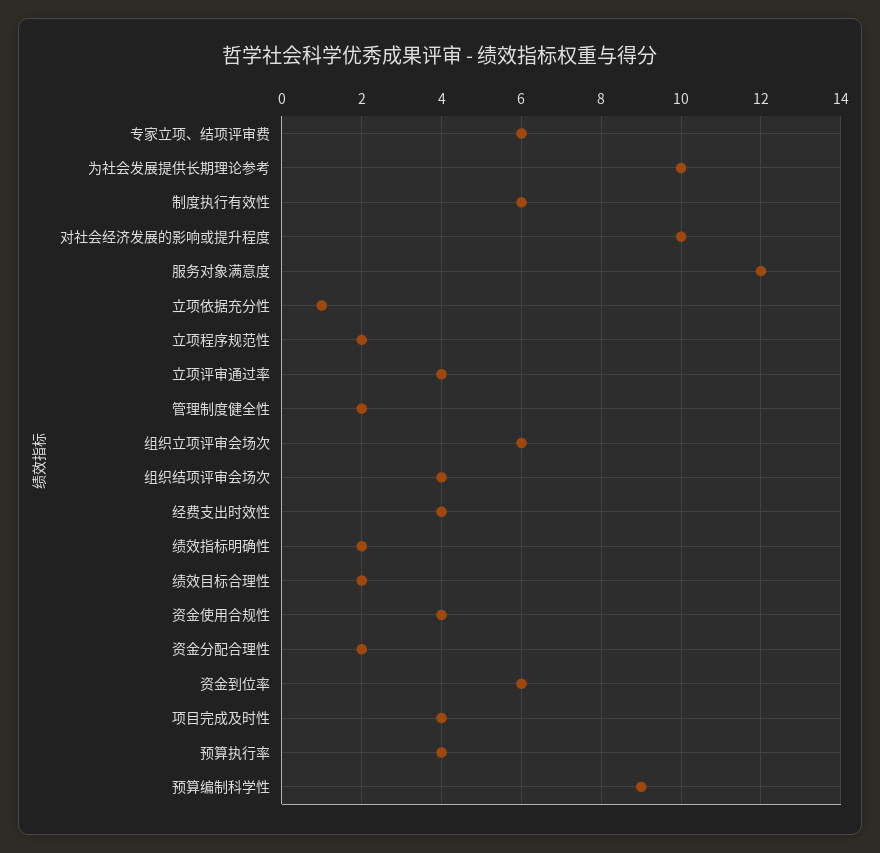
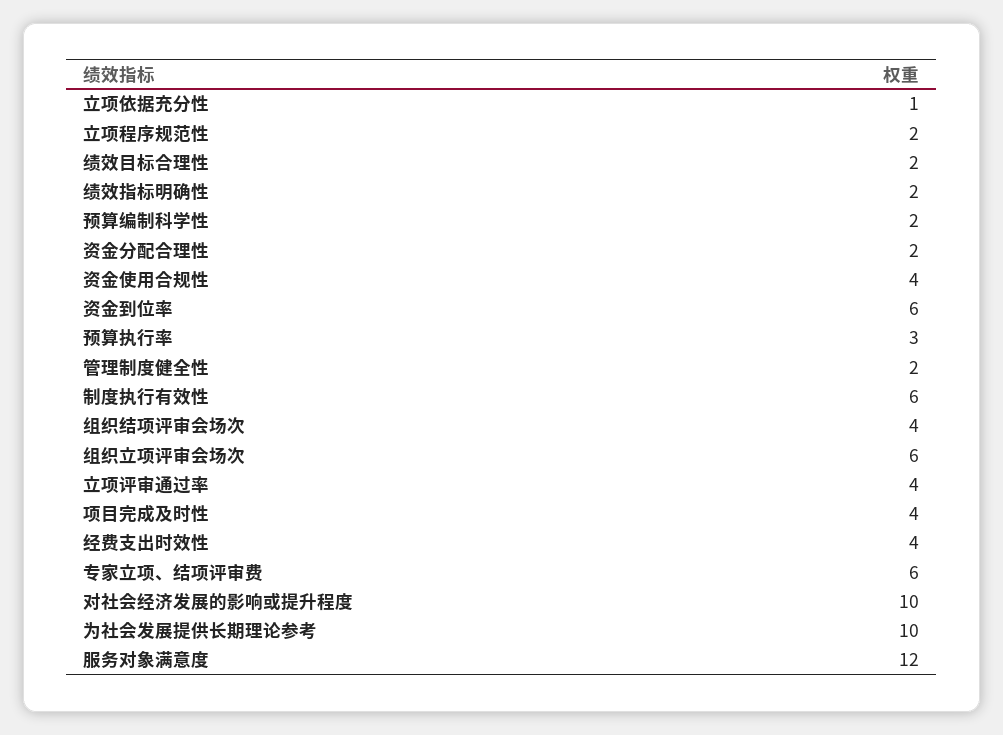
  {
    "专家立项、结项评审费": 6,
    "为社会发展提供长期理论参考": 10,
    "制度执行有效性": 6,
    "对社会经济发展的影响或提升程度": 10,
    "服务对象满意度": 12,
    "立项依据充分性": 1,
    "立项程序规范性": 2,
    "立项评审通过率": 4,
    "管理制度健全性": 2,
    "组织立项评审会场次": 6,
    "组织结项评审会场次": 4,
    "经费支出时效性": 4,
    "绩效指标明确性": 2,
    "绩效目标合理性": 2,
    "资金使用合规性": 4,
    "资金分配合理性": 2,
    "资金到位率": 6,
    "项目完成及时性": 4,
-   "预算执行率": 4,
+   "预算执行率": 3,
-   "预算编制科学性": 9
+   "预算编制科学性": 2
  }

